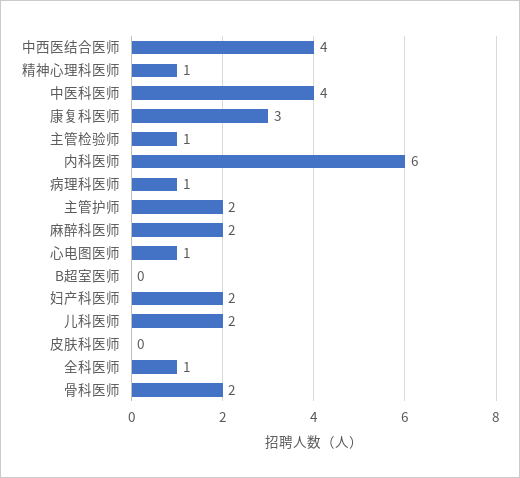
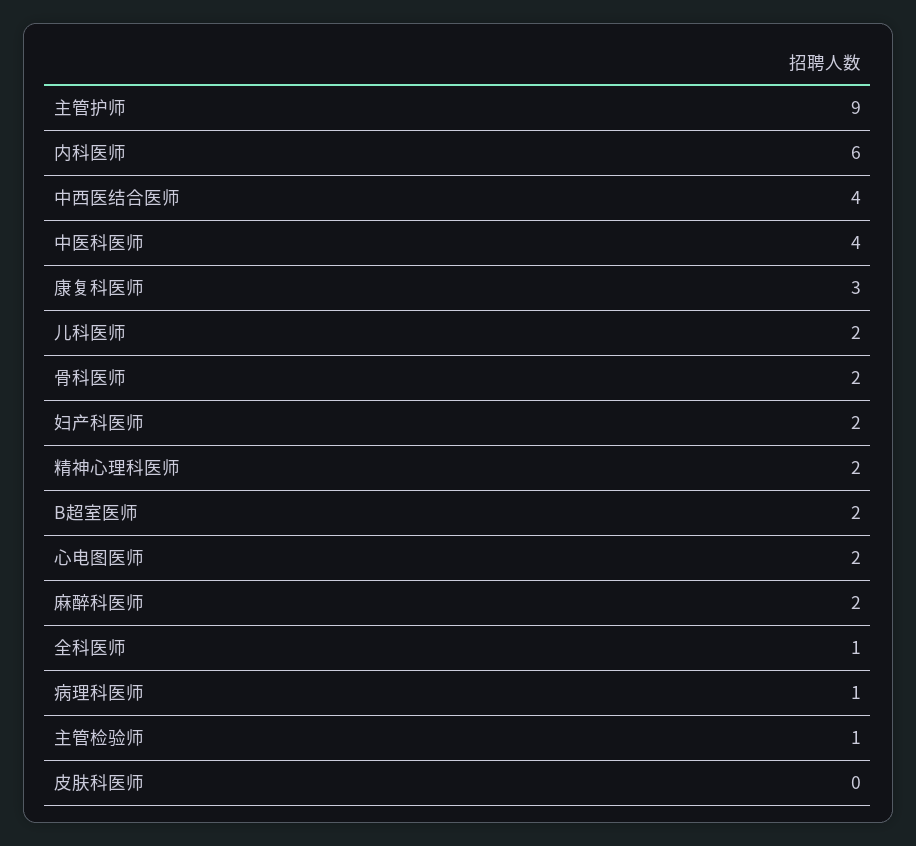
  {
    "中西医结合医师": 4,
-   "精神心理科医师": 1,
+   "精神心理科医师": 2,
    "中医科医师": 4,
    "康复科医师": 3,
    "主管检验师": 1,
    "内科医师": 6,
    "病理科医师": 1,
-   "主管护师": 2,
+   "主管护师": 9,
    "麻醉科医师": 2,
-   "心电图医师": 1,
+   "心电图医师": 2,
-   "B超室医师": 0,
+   "B超室医师": 2,
    "妇产科医师": 2,
    "儿科医师": 2,
    "皮肤科医师": 0,
    "全科医师": 1,
    "骨科医师": 2
  }

